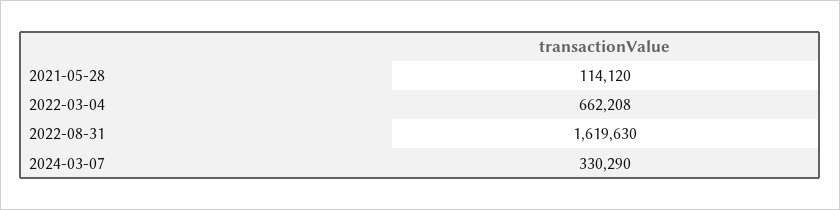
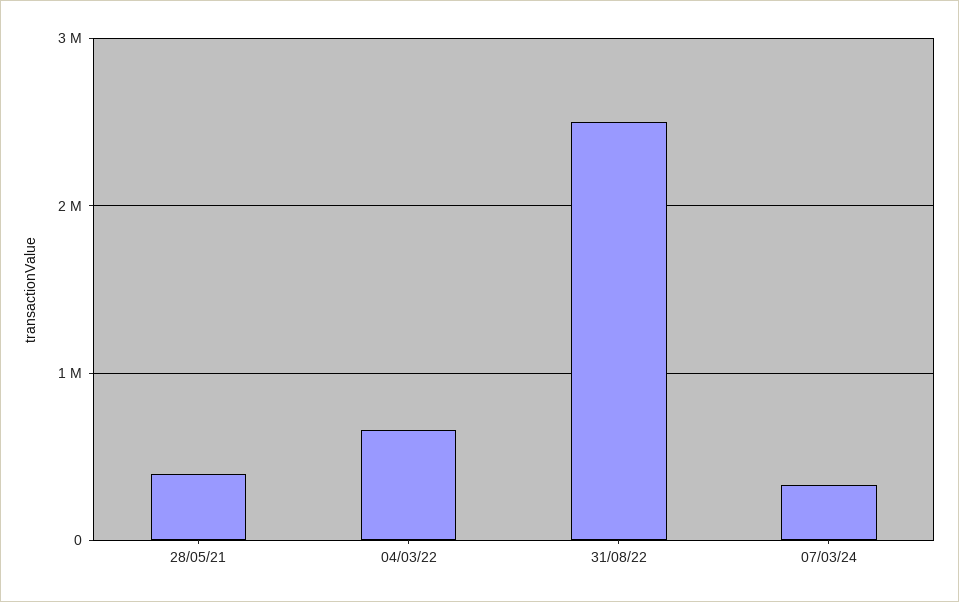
  {
-   "2021-05-28": 114120,
+   "2021-05-28": 400000,
    "2022-03-04": 662208,
-   "2022-08-31": 1619630,
+   "2022-08-31": 2500000,
    "2024-03-07": 330290
  }

